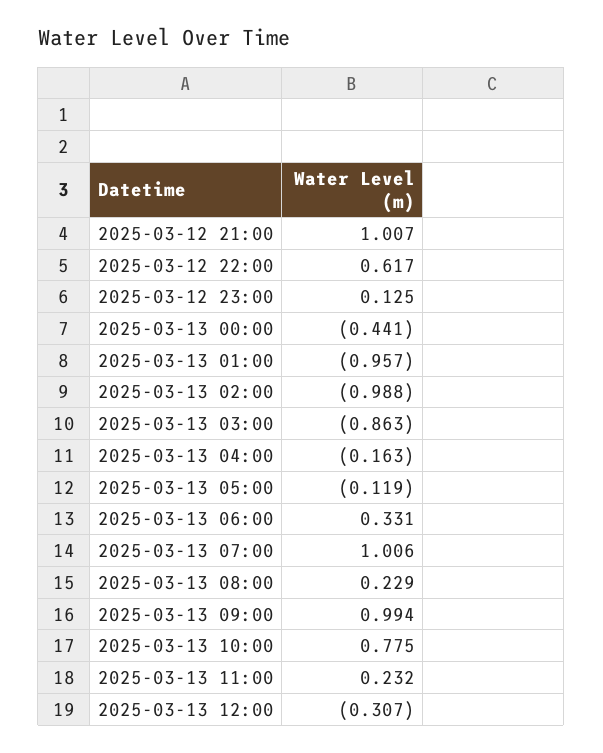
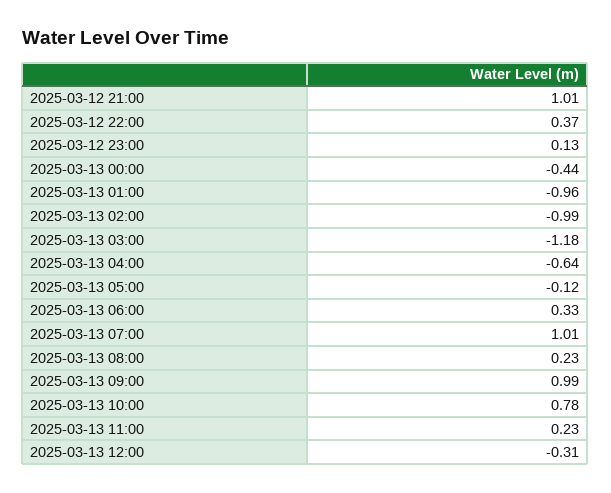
  {
    "2025-03-12 21:00": 1.007,
-   "2025-03-12 22:00": 0.617,
+   "2025-03-12 22:00": 0.37,
    "2025-03-12 23:00": 0.125,
    "2025-03-13 00:00": -0.441,
    "2025-03-13 01:00": -0.957,
    "2025-03-13 02:00": -0.988,
-   "2025-03-13 03:00": -0.863,
+   "2025-03-13 03:00": -1.18,
-   "2025-03-13 04:00": -0.163,
+   "2025-03-13 04:00": -0.64,
    "2025-03-13 05:00": -0.119,
    "2025-03-13 06:00": 0.331,
    "2025-03-13 07:00": 1.006,
    "2025-03-13 08:00": 0.229,
    "2025-03-13 09:00": 0.994,
    "2025-03-13 10:00": 0.775,
    "2025-03-13 11:00": 0.232,
    "2025-03-13 12:00": -0.307
  }

